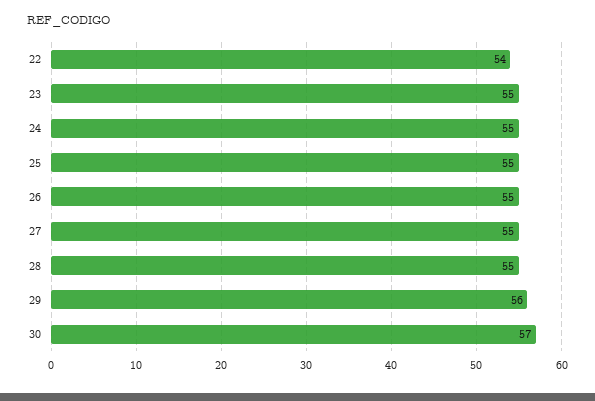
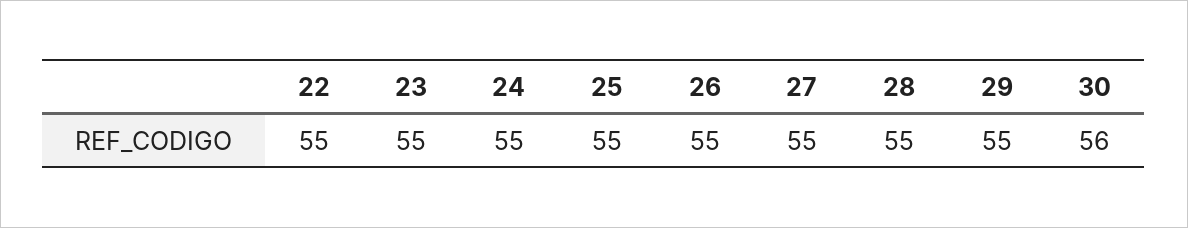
  {
-   "22": 54,
+   "22": 55,
    "23": 55,
    "24": 55,
    "25": 55,
    "26": 55,
    "27": 55,
    "28": 55,
-   "29": 56,
+   "29": 55,
-   "30": 57
+   "30": 56
  }

